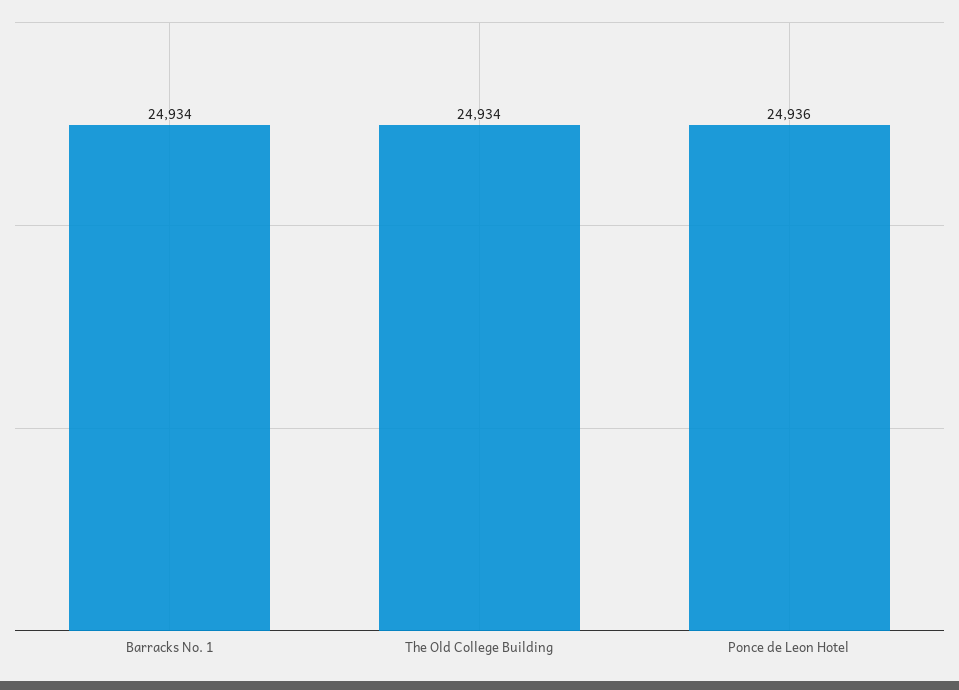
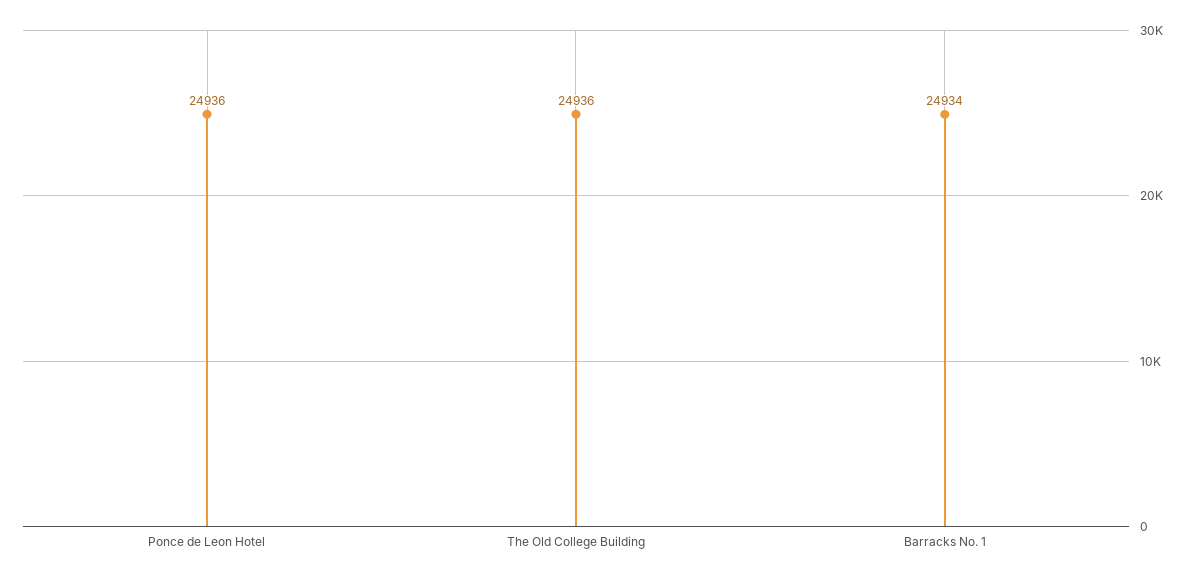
  {
    "Barracks No. 1": 24934,
-   "The Old College Building": 24934,
+   "The Old College Building": 24936,
    "Ponce de Leon Hotel": 24936
  }

